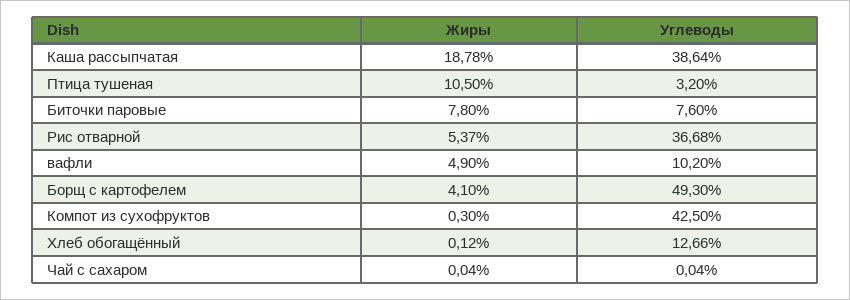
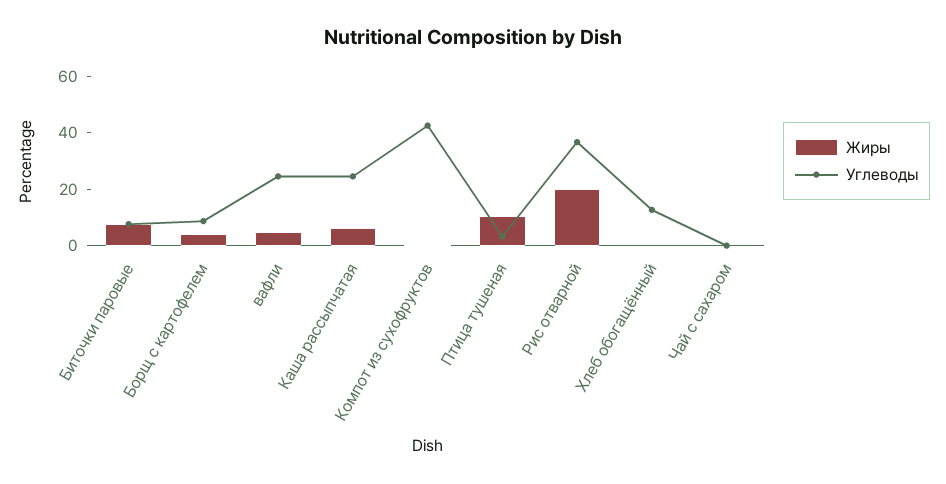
  {
    "Жиры": {
-     "Каша рассыпчатая": 18.78,
+     "Каша рассыпчатая": 5,
      "Птица тушеная": 10.5,
      "Биточки паровые": 7.8,
-     "Рис отварной": 5.37,
+     "Рис отварной": 20,
      "вафли": 4.9,
      "Борщ с картофелем": 4.1,
      "Компот из сухофруктов": 0.3,
      "Хлеб обогащённый": 0.12,
      "Чай с сахаром": 0.04
    },
    "Углеводы": {
-     "Каша рассыпчатая": 38.64,
+     "Каша рассыпчатая": 25,
      "Птица тушеная": 3.2,
      "Биточки паровые": 7.6,
      "Рис отварной": 36.68,
-     "вафли": 10.2,
+     "вафли": 25,
-     "Борщ с картофелем": 49.3,
+     "Борщ с картофелем": 10,
      "Компот из сухофруктов": 42.5,
      "Хлеб обогащённый": 12.66,
      "Чай с сахаром": 0.04
    }
  }

